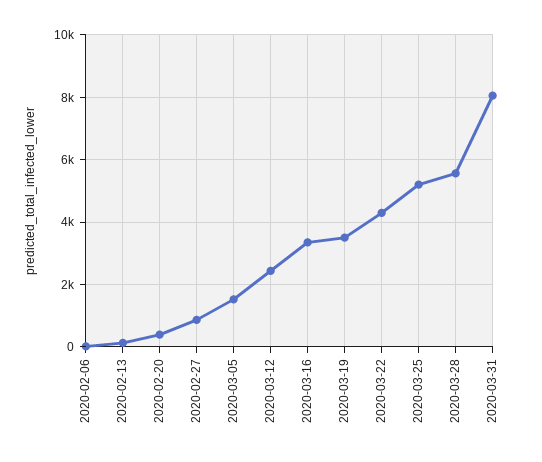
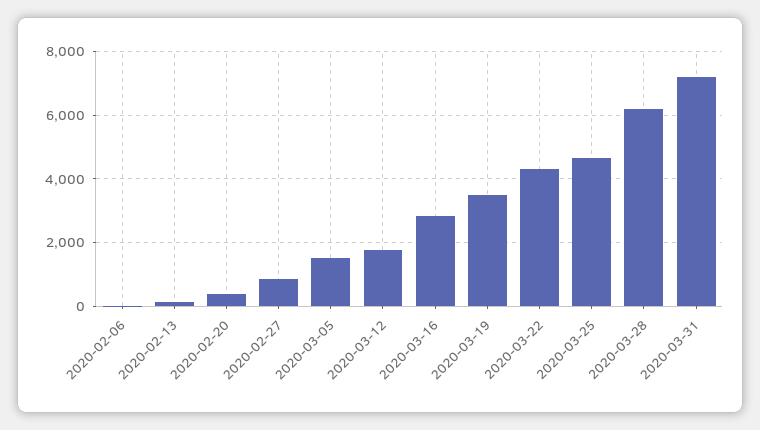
  {
    "2020-02-06": 0,
    "2020-02-13": 200,
    "2020-02-20": 400,
    "2020-02-27": 800,
    "2020-03-05": 1600,
-   "2020-03-12": 2400,
+   "2020-03-12": 1800,
-   "2020-03-16": 3400,
+   "2020-03-16": 2800,
    "2020-03-19": 3600,
    "2020-03-22": 4400,
-   "2020-03-25": 5200,
+   "2020-03-25": 4600,
-   "2020-03-28": 5600,
+   "2020-03-28": 6200,
-   "2020-03-31": 8000
+   "2020-03-31": 7200
  }

